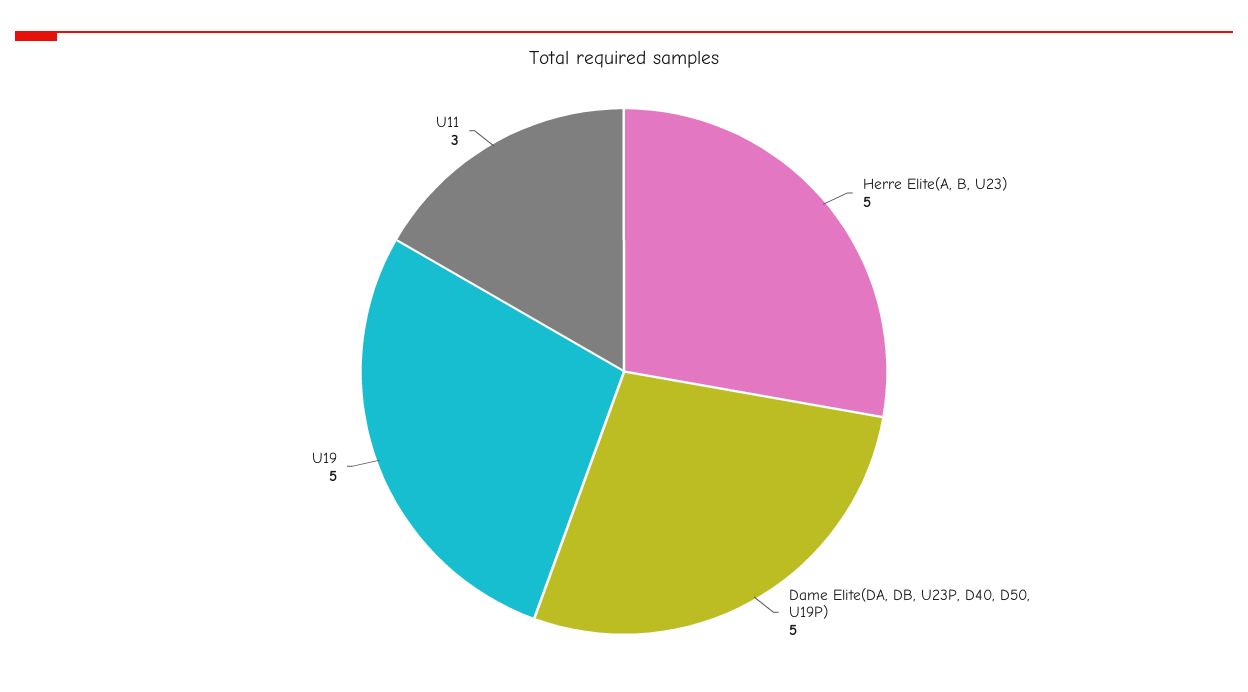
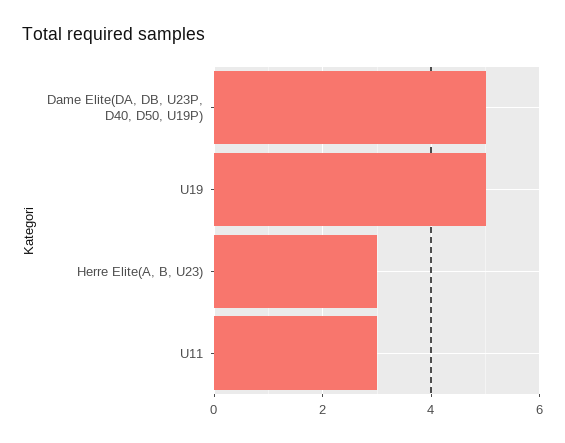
  {
-   "Herre Elite(A, B, U23)": 5,
+   "Herre Elite(A, B, U23)": 3,
    "Dame Elite(DA, DB, U23P, D40, D50, U19P)": 5,
    "U19": 5,
    "U11": 3
  }

